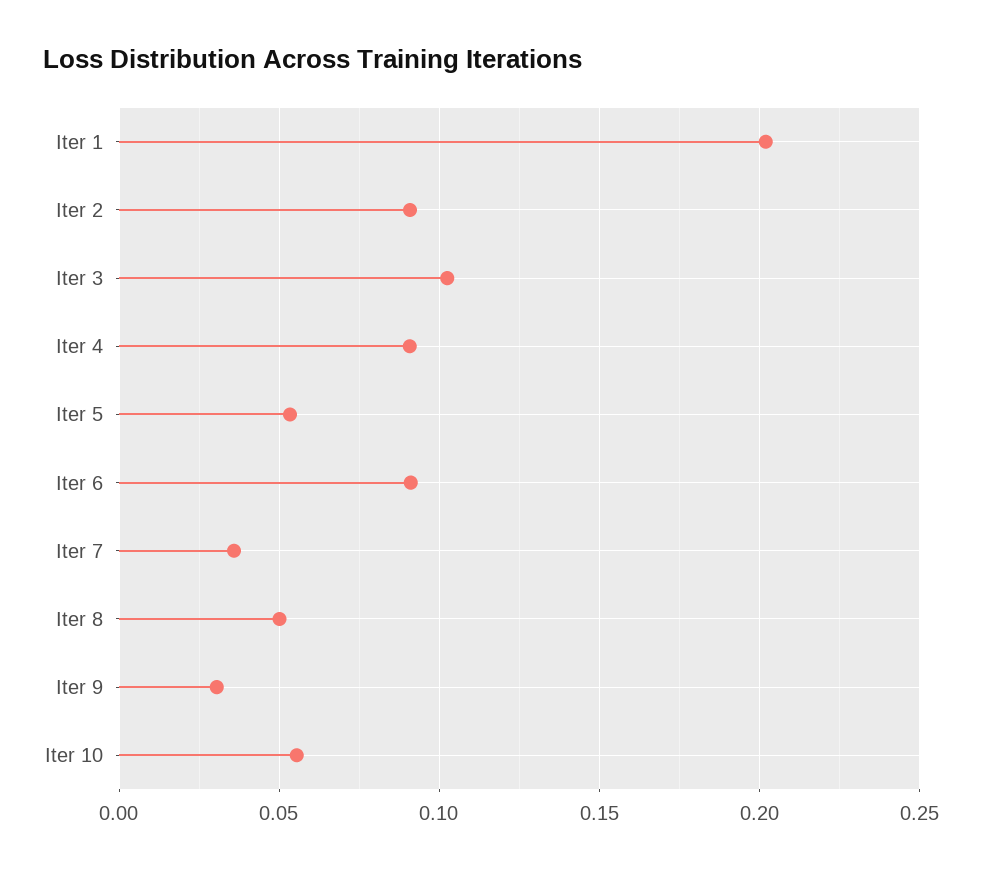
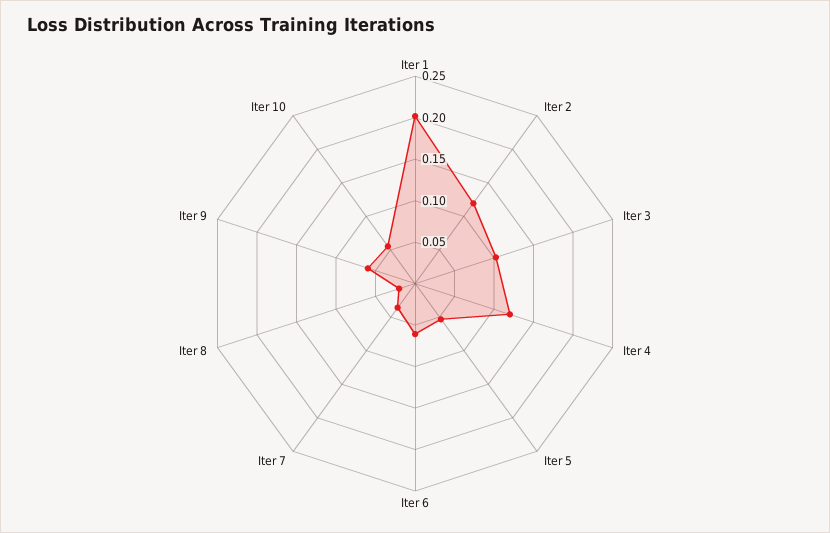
  {
    "Iter 1": 0.2,
-   "Iter 2": 0.09,
+   "Iter 2": 0.12,
    "Iter 3": 0.1,
-   "Iter 4": 0.09,
+   "Iter 4": 0.12,
    "Iter 5": 0.055,
-   "Iter 6": 0.09,
+   "Iter 6": 0.06,
    "Iter 7": 0.035,
-   "Iter 8": 0.05,
+   "Iter 8": 0.02,
-   "Iter 9": 0.03,
+   "Iter 9": 0.06,
    "Iter 10": 0.055
  }

